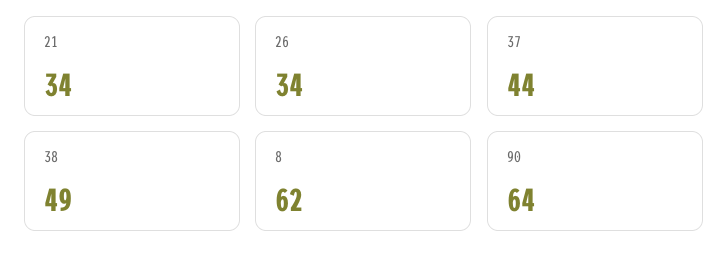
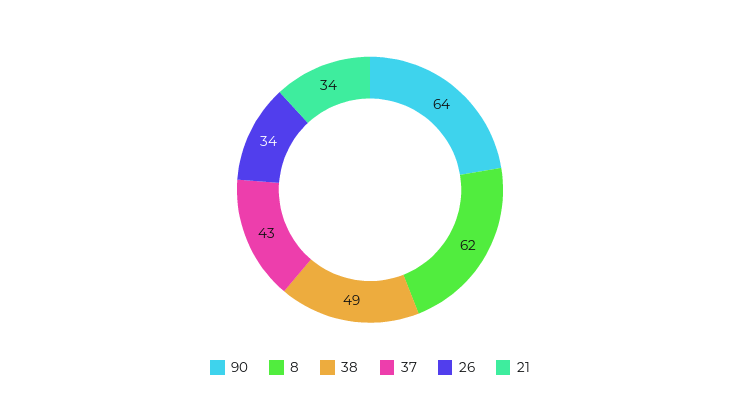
  {
    "21": 34,
    "26": 34,
-   "37": 44,
+   "37": 43,
    "38": 49,
    "8": 62,
    "90": 64
  }

